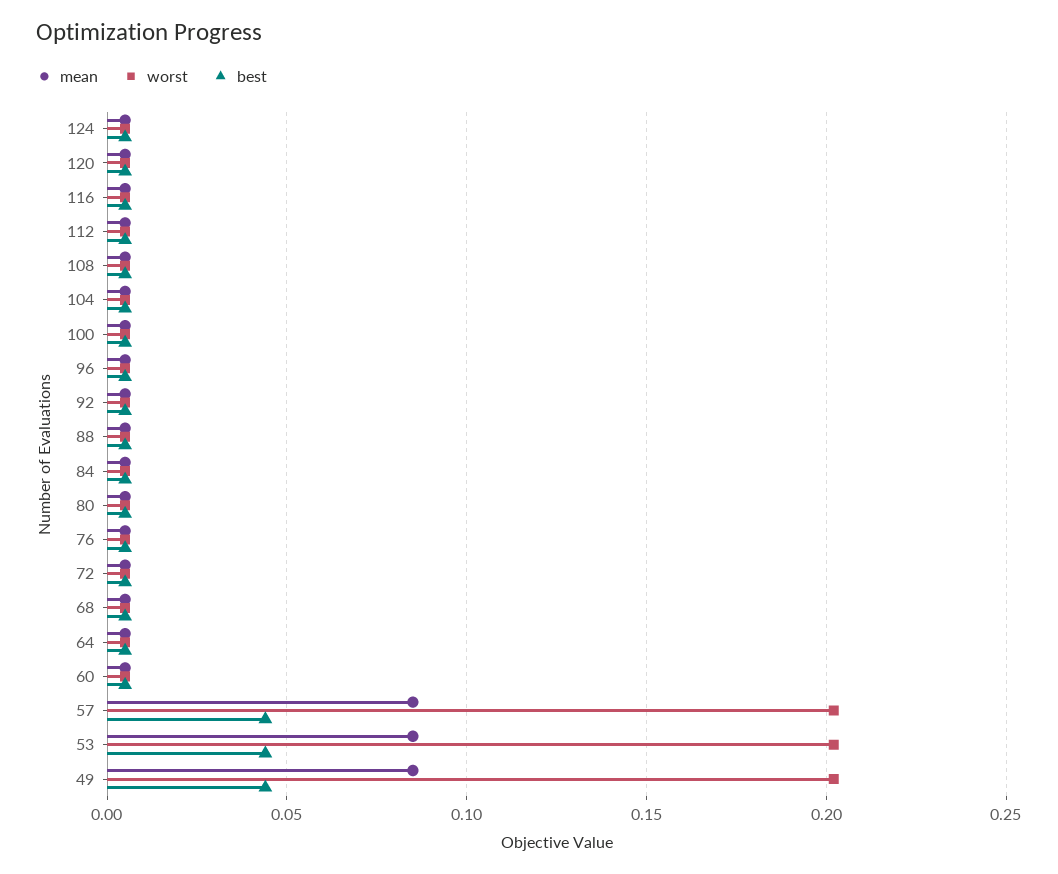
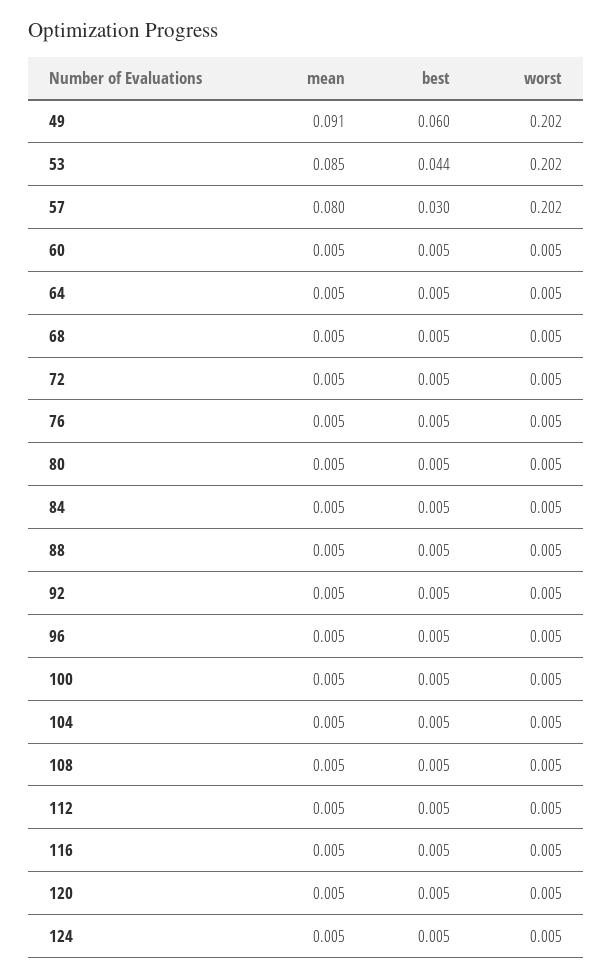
  {
    "mean": {
      "124": 0.005,
      "120": 0.005,
      "116": 0.005,
      "112": 0.005,
      "108": 0.005,
      "104": 0.005,
      "100": 0.005,
      "96": 0.005,
      "92": 0.005,
      "88": 0.005,
      "84": 0.005,
      "80": 0.005,
      "76": 0.005,
      "72": 0.005,
      "68": 0.005,
      "64": 0.005,
      "60": 0.005,
-     "57": 0.085,
+     "57": 0.08,
      "53": 0.085,
-     "49": 0.085
+     "49": 0.091
    },
    "worst": {
      "124": 0.005,
      "120": 0.005,
      "116": 0.005,
      "112": 0.005,
      "108": 0.005,
      "104": 0.005,
      "100": 0.005,
      "96": 0.005,
      "92": 0.005,
      "88": 0.005,
      "84": 0.005,
      "80": 0.005,
      "76": 0.005,
      "72": 0.005,
      "68": 0.005,
      "64": 0.005,
      "60": 0.005,
      "57": 0.202,
      "53": 0.202,
      "49": 0.202
    },
    "best": {
      "124": 0.005,
      "120": 0.005,
      "116": 0.005,
      "112": 0.005,
      "108": 0.005,
      "104": 0.005,
      "100": 0.005,
      "96": 0.005,
      "92": 0.005,
      "88": 0.005,
      "84": 0.005,
      "80": 0.005,
      "76": 0.005,
      "72": 0.005,
      "68": 0.005,
      "64": 0.005,
      "60": 0.005,
-     "57": 0.045,
+     "57": 0.03,
      "53": 0.044,
-     "49": 0.045
+     "49": 0.06
    }
  }

